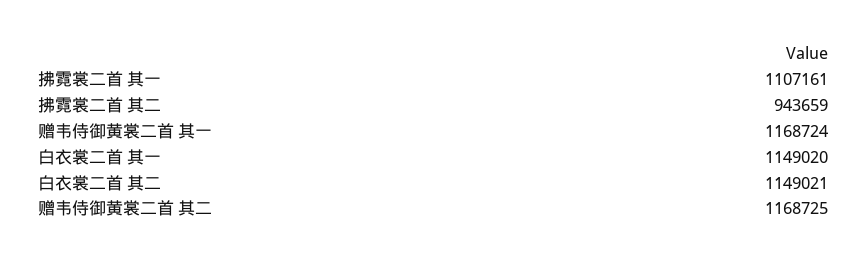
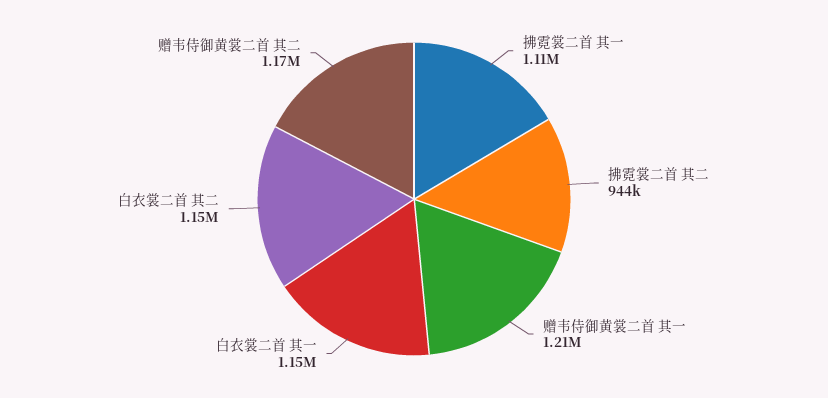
  {
    "拂霓裳二首 其一": 1107161,
    "拂霓裳二首 其二": 943659,
-   "赠韦侍御黄裳二首 其一": 1168724,
+   "赠韦侍御黄裳二首 其一": 1210000,
    "白衣裳二首 其一": 1149020,
    "白衣裳二首 其二": 1149021,
    "赠韦侍御黄裳二首 其二": 1168725
  }

